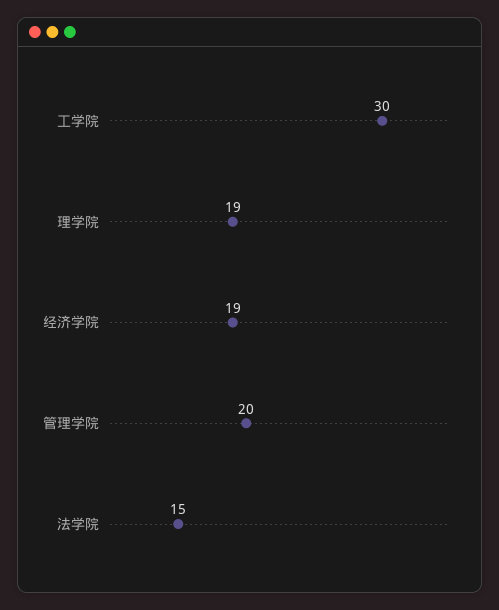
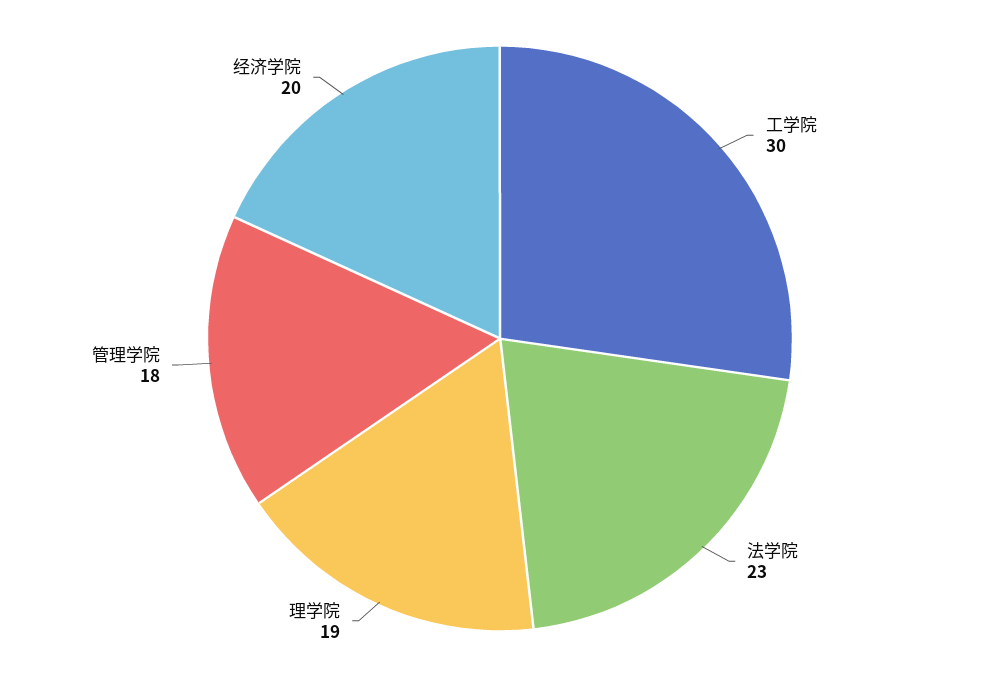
  {
    "工学院": 30,
    "理学院": 19,
-   "经济学院": 19,
+   "经济学院": 20,
-   "管理学院": 20,
+   "管理学院": 18,
-   "法学院": 15
+   "法学院": 23
  }

